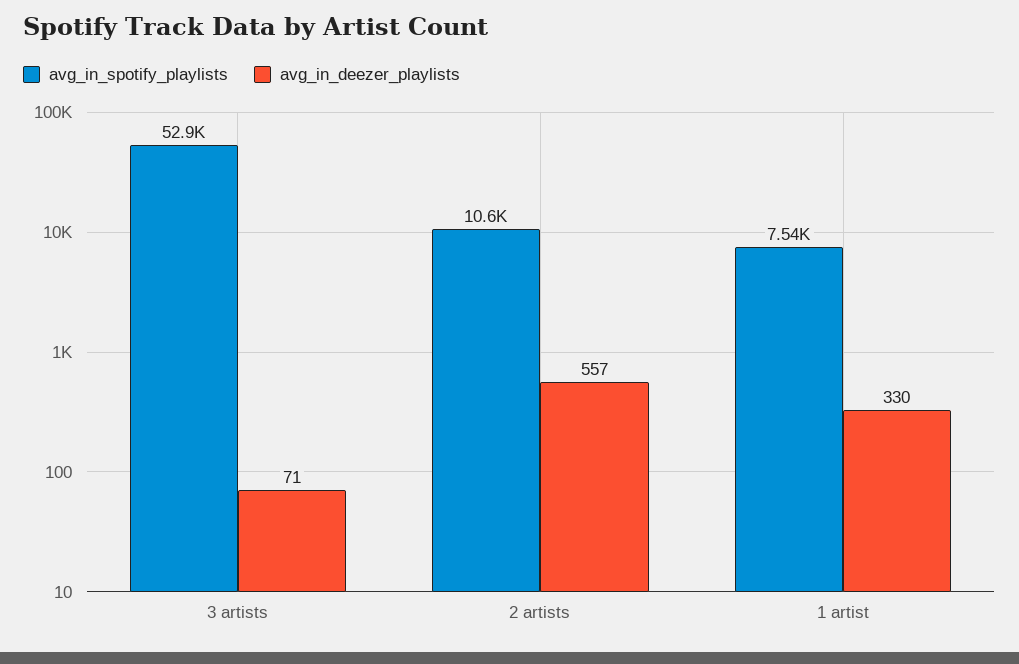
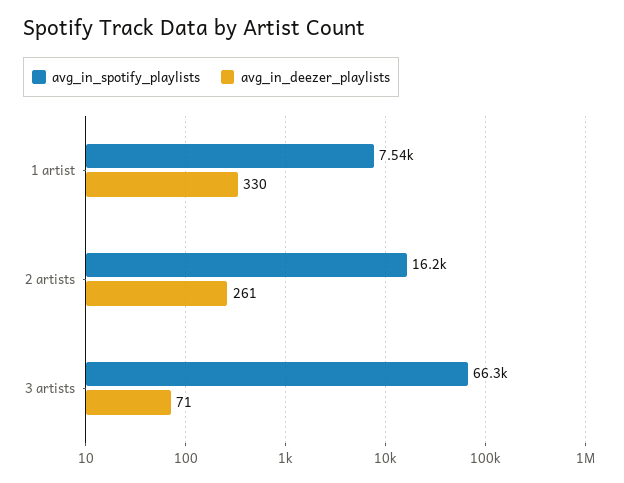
  {
    "avg_in_spotify_playlists": {
-     "3 artists": 52900,
+     "3 artists": 66300,
-     "2 artists": 10600,
+     "2 artists": 16200,
      "1 artist": 7540
    },
    "avg_in_deezer_playlists": {
      "3 artists": 71,
-     "2 artists": 557,
+     "2 artists": 261,
      "1 artist": 330
    }
  }

